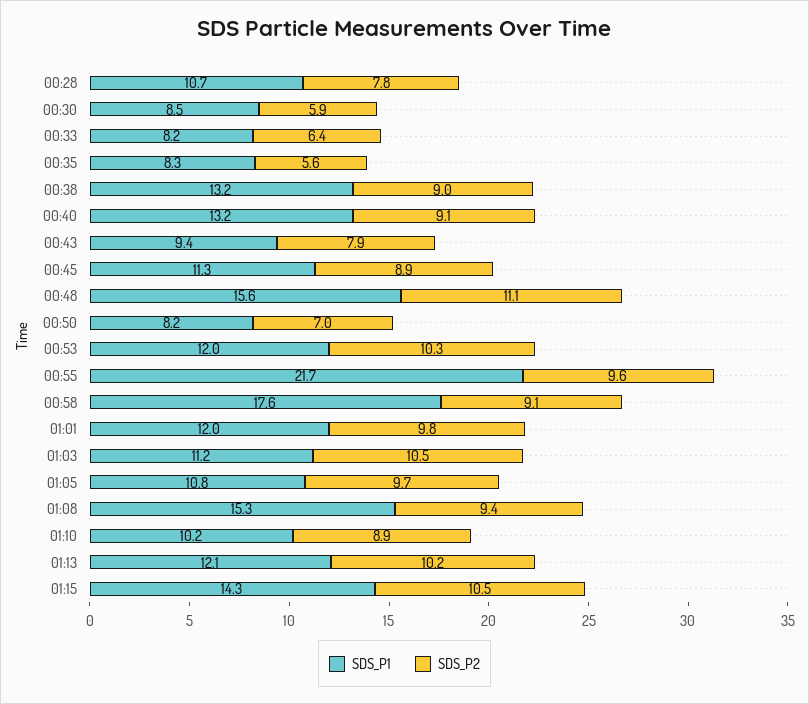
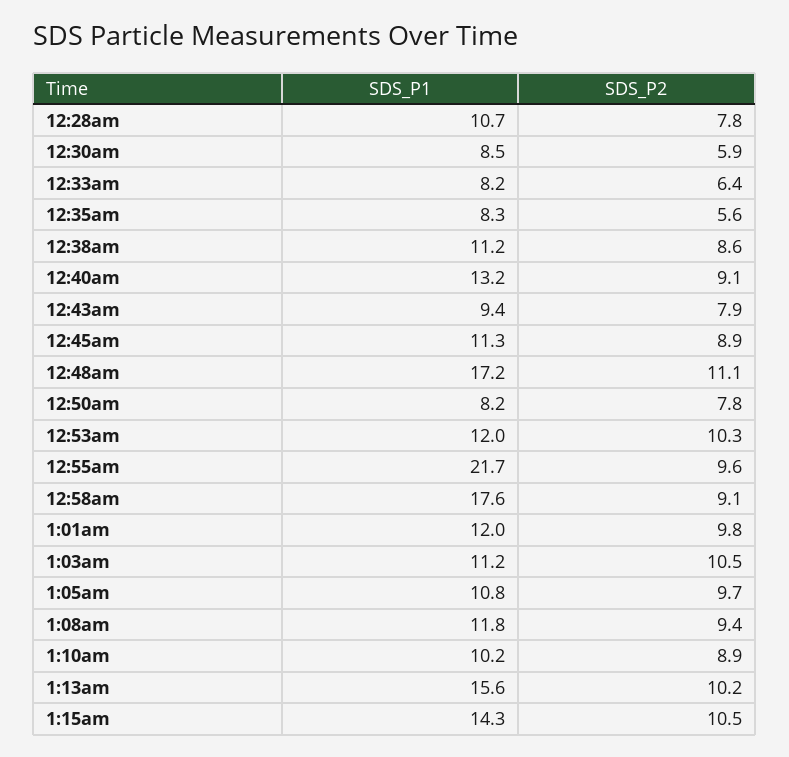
  {
    "SDS_P1": {
      "00:28": 10.7,
      "00:30": 8.5,
      "00:33": 8.2,
      "00:35": 8.3,
-     "00:38": 13.2,
+     "00:38": 11.2,
      "00:40": 13.2,
      "00:43": 9.4,
      "00:45": 11.3,
-     "00:48": 15.6,
+     "00:48": 17.2,
      "00:50": 8.2,
      "00:53": 12,
      "00:55": 21.7,
      "00:58": 17.6,
      "01:01": 12,
      "01:03": 11.2,
      "01:05": 10.8,
-     "01:08": 15.3,
+     "01:08": 11.8,
      "01:10": 10.2,
-     "01:13": 12.1,
+     "01:13": 15.6,
      "01:15": 14.3
    },
    "SDS_P2": {
      "00:28": 7.8,
      "00:30": 5.9,
      "00:33": 6.4,
      "00:35": 5.6,
-     "00:38": 9,
+     "00:38": 8.6,
      "00:40": 9.1,
      "00:43": 7.9,
      "00:45": 8.9,
      "00:48": 11.1,
-     "00:50": 7,
+     "00:50": 7.8,
      "00:53": 10.3,
      "00:55": 9.6,
      "00:58": 9.1,
      "01:01": 9.8,
      "01:03": 10.5,
      "01:05": 9.7,
      "01:08": 9.4,
      "01:10": 8.9,
      "01:13": 10.2,
      "01:15": 10.5
    }
  }

